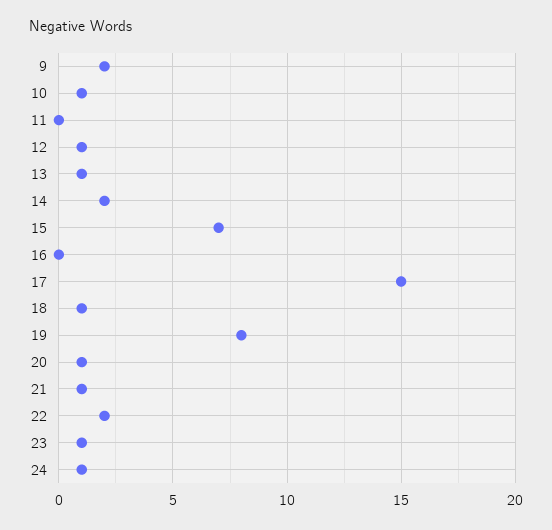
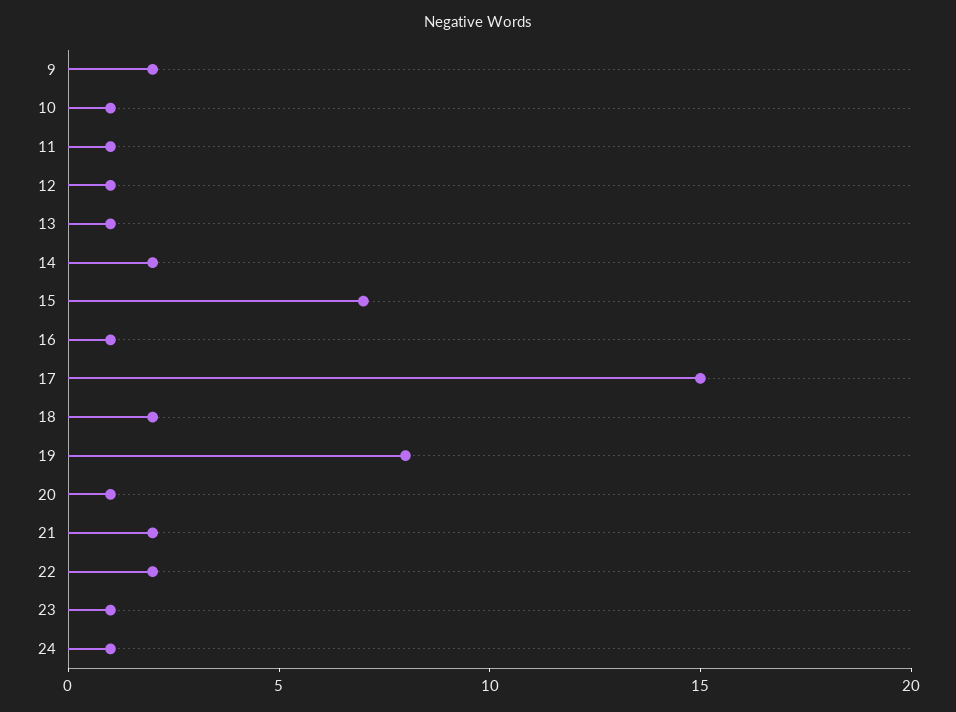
  {
    "9": 2,
    "10": 1,
-   "11": 0,
+   "11": 1,
    "12": 1,
    "13": 1,
    "14": 2,
    "15": 7,
-   "16": 0,
+   "16": 1,
    "17": 15,
-   "18": 1,
+   "18": 2,
    "19": 8,
    "20": 1,
-   "21": 1,
+   "21": 2,
    "22": 2,
    "23": 1,
    "24": 1
  }

